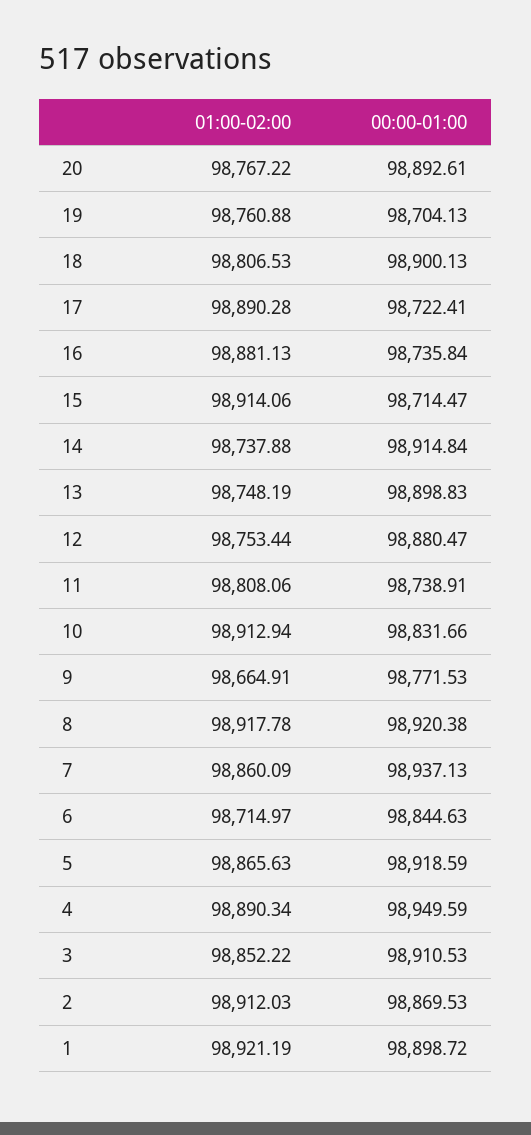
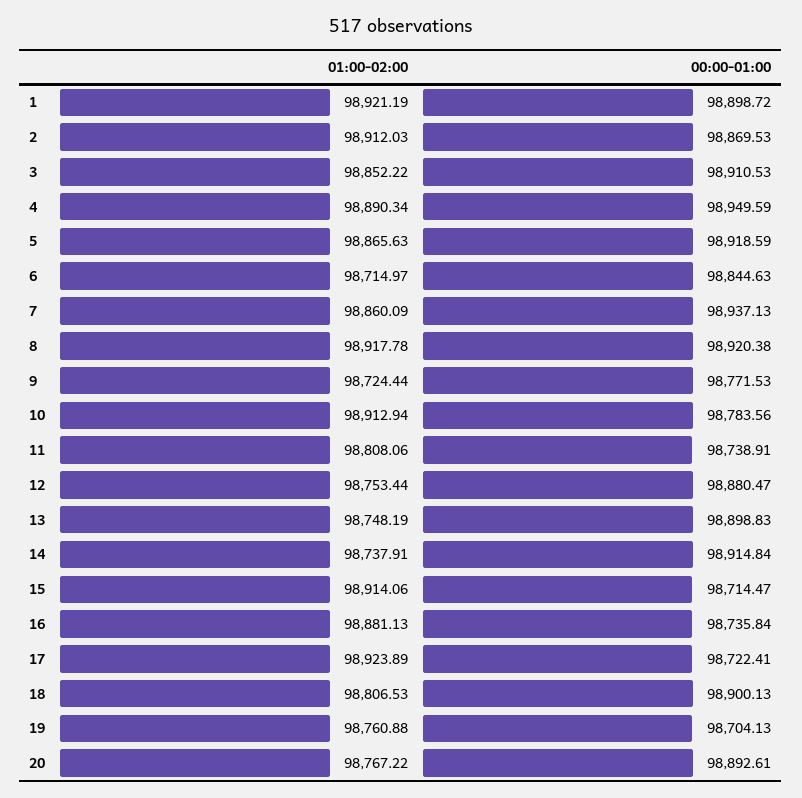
  {
    "01:00-02:00": {
      "20": 98767.22,
      "19": 98760.88,
      "18": 98806.53,
-     "17": 98890.28,
+     "17": 98923.89,
      "16": 98881.13,
      "15": 98914.06,
-     "14": 98737.88,
+     "14": 98737.91,
      "13": 98748.19,
      "12": 98753.44,
      "11": 98808.06,
      "10": 98912.94,
-     "9": 98664.91,
+     "9": 98724.44,
      "8": 98917.78,
      "7": 98860.09,
      "6": 98714.97,
      "5": 98865.63,
      "4": 98890.34,
      "3": 98852.22,
      "2": 98912.03,
      "1": 98921.19
    },
    "00:00-01:00": {
      "20": 98892.61,
      "19": 98704.13,
      "18": 98900.13,
      "17": 98722.41,
      "16": 98735.84,
      "15": 98714.47,
      "14": 98914.84,
      "13": 98898.83,
      "12": 98880.47,
      "11": 98738.91,
-     "10": 98831.66,
+     "10": 98783.56,
      "9": 98771.53,
      "8": 98920.38,
      "7": 98937.13,
      "6": 98844.63,
      "5": 98918.59,
      "4": 98949.59,
      "3": 98910.53,
      "2": 98869.53,
      "1": 98898.72
    }
  }

